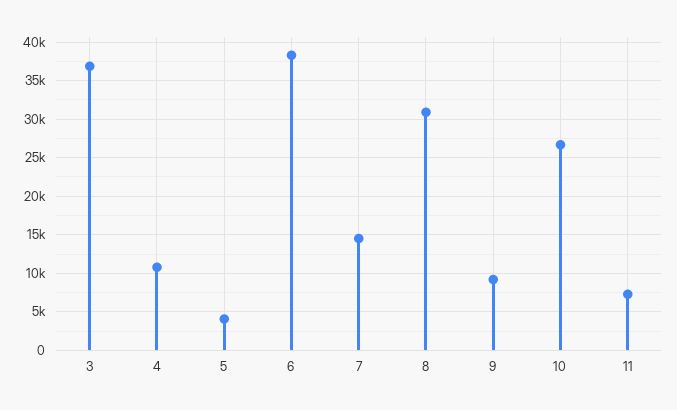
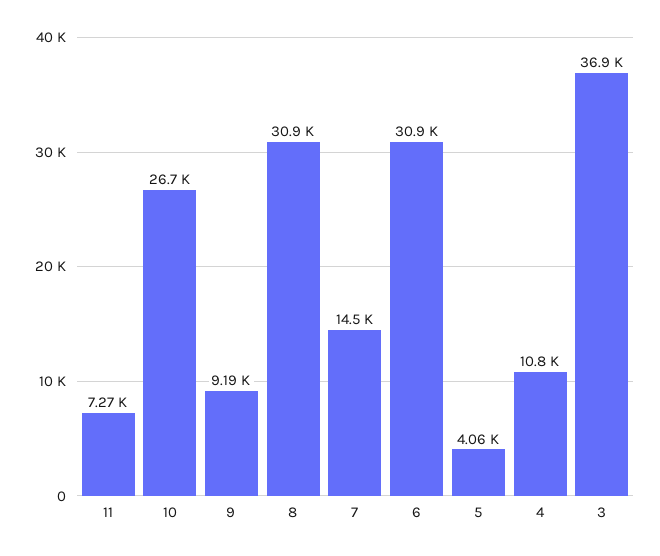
  {
    "3": 36900,
    "4": 10800,
    "5": 4060,
-   "6": 38000,
+   "6": 30900,
    "7": 14500,
    "8": 30900,
    "9": 9190,
    "10": 26700,
    "11": 7270
  }

